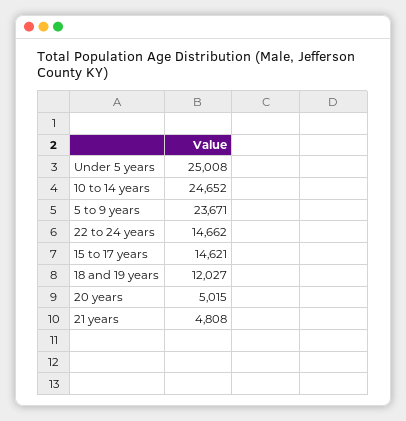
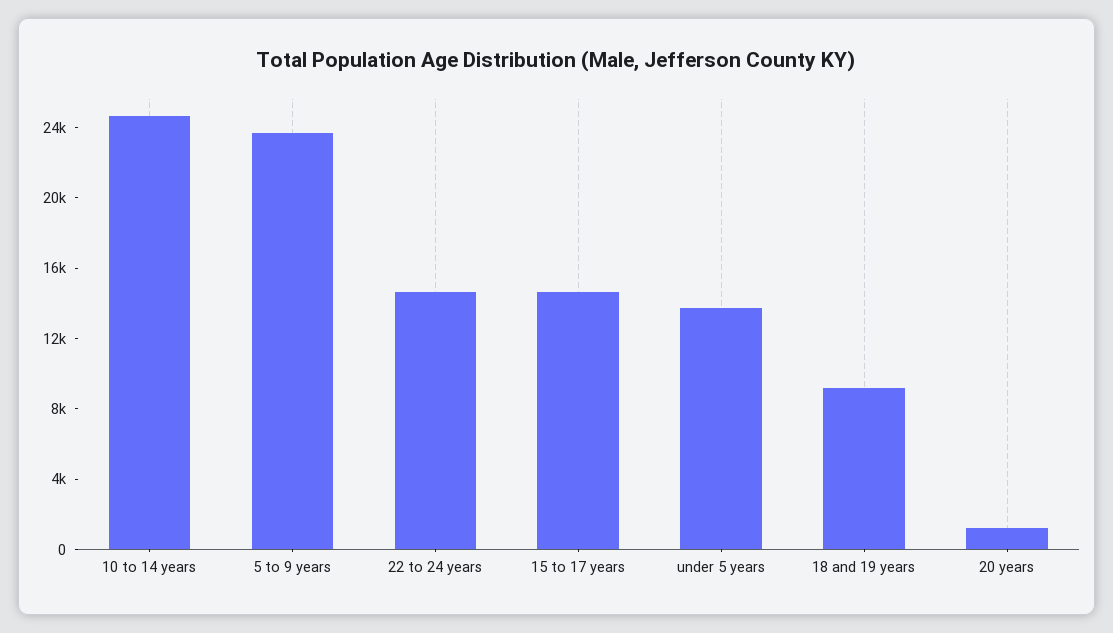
  {
-   "Under 5 years": 25008,
+   "Under 5 years": 14000,
    "10 to 14 years": 24652,
    "5 to 9 years": 23671,
    "22 to 24 years": 14662,
    "15 to 17 years": 14621,
-   "18 and 19 years": 12027,
+   "18 and 19 years": 9000,
-   "20 years": 5015,
+   "20 years": 1000
-   "21 years": 4808
  }

